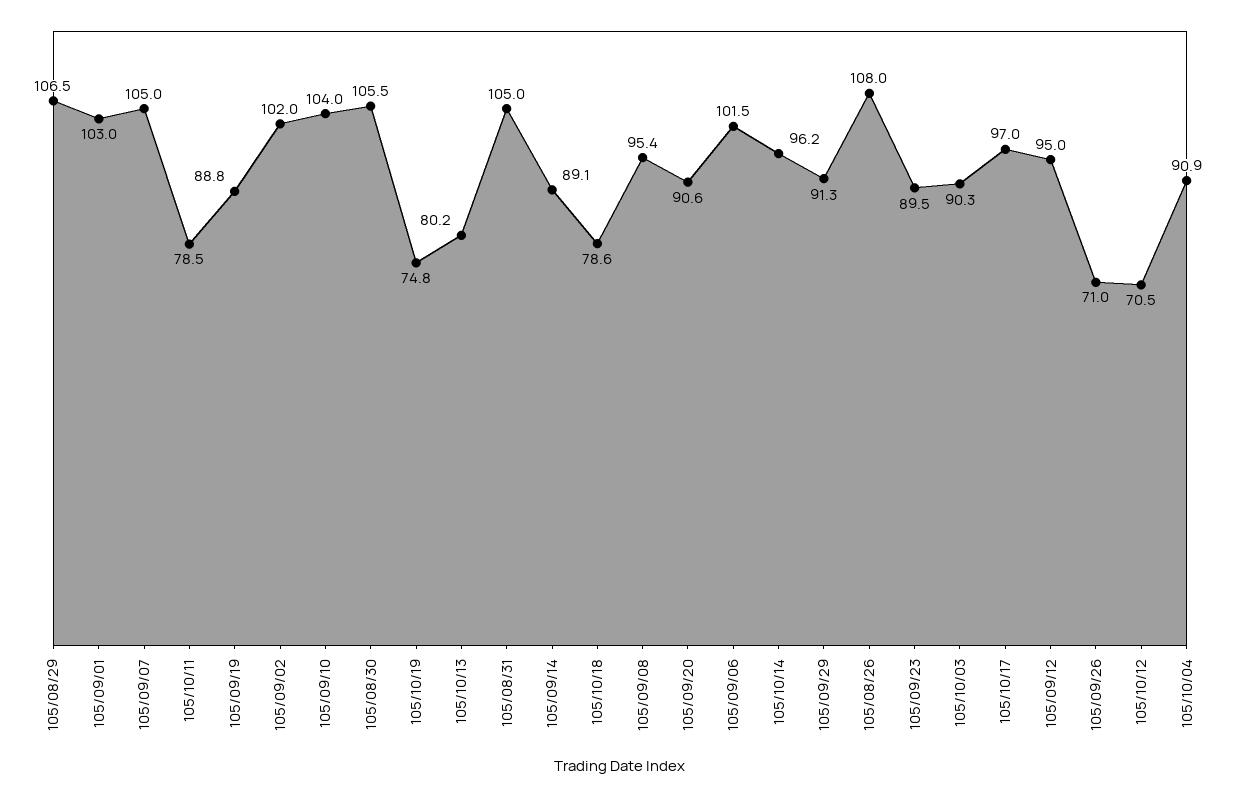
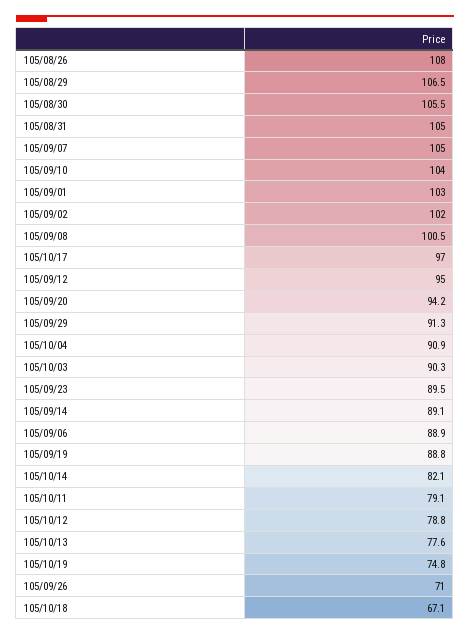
  {
    "105/08/29": 106.5,
    "105/09/01": 103,
    "105/09/07": 105,
-   "105/10/11": 78.5,
+   "105/10/11": 79.1,
    "105/09/19": 88.8,
    "105/09/02": 102,
    "105/09/10": 104,
    "105/08/30": 105.5,
    "105/10/19": 74.8,
-   "105/10/13": 80.2,
+   "105/10/13": 77.6,
    "105/08/31": 105,
    "105/09/14": 89.1,
-   "105/10/18": 78.6,
+   "105/10/18": 67.1,
-   "105/09/08": 95.4,
+   "105/09/08": 100.5,
-   "105/09/20": 90.6,
+   "105/09/20": 94.2,
-   "105/09/06": 101.5,
+   "105/09/06": 88.9,
-   "105/10/14": 96.2,
+   "105/10/14": 82.1,
    "105/09/29": 91.3,
    "105/08/26": 108,
    "105/09/23": 89.5,
    "105/10/03": 90.3,
    "105/10/17": 97,
    "105/09/12": 95,
    "105/09/26": 71,
-   "105/10/12": 70.5,
+   "105/10/12": 78.8,
    "105/10/04": 90.9
  }

